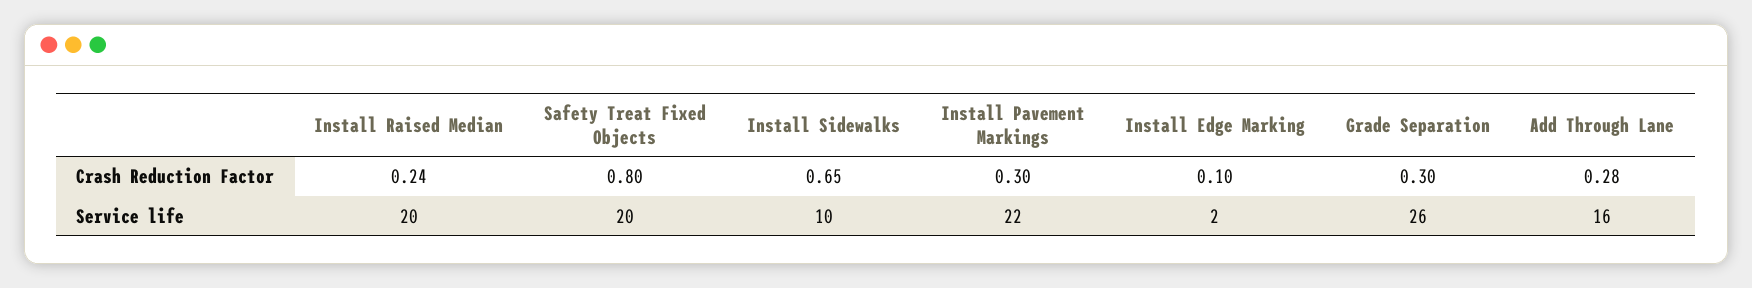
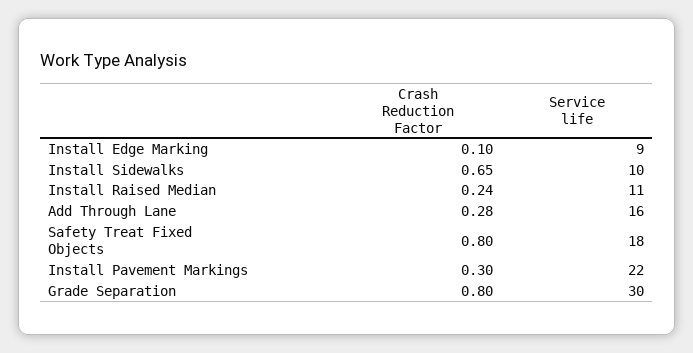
  {
    "Install Raised Median": {
      "Crash Reduction Factor": 0.24,
-     "Service life": 20
+     "Service life": 11
    },
    "Safety Treat Fixed Objects": {
      "Crash Reduction Factor": 0.8,
-     "Service life": 20
+     "Service life": 18
    },
    "Install Sidewalks": {
      "Crash Reduction Factor": 0.65,
      "Service life": 10
    },
    "Install Pavement Markings": {
      "Crash Reduction Factor": 0.3,
      "Service life": 22
    },
    "Install Edge Marking": {
      "Crash Reduction Factor": 0.1,
-     "Service life": 2
+     "Service life": 9
    },
    "Grade Separation": {
-     "Crash Reduction Factor": 0.3,
+     "Crash Reduction Factor": 0.8,
-     "Service life": 26
+     "Service life": 30
    },
    "Add Through Lane": {
      "Crash Reduction Factor": 0.28,
      "Service life": 16
    }
  }

